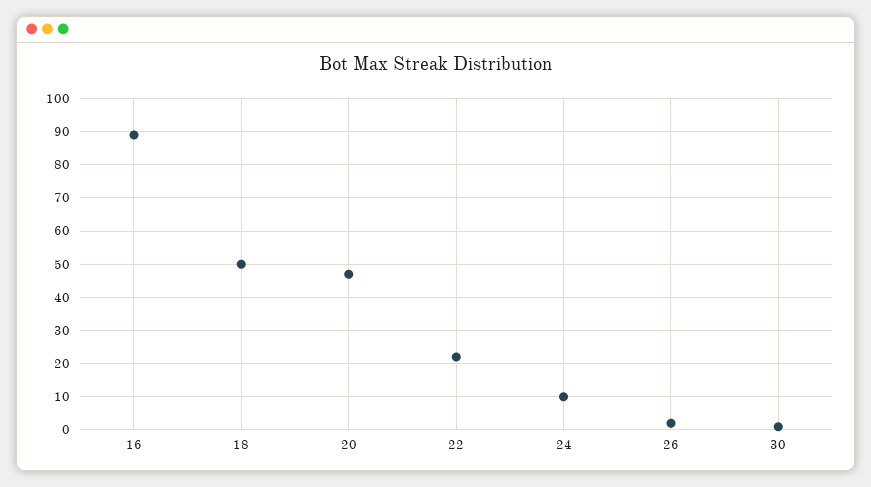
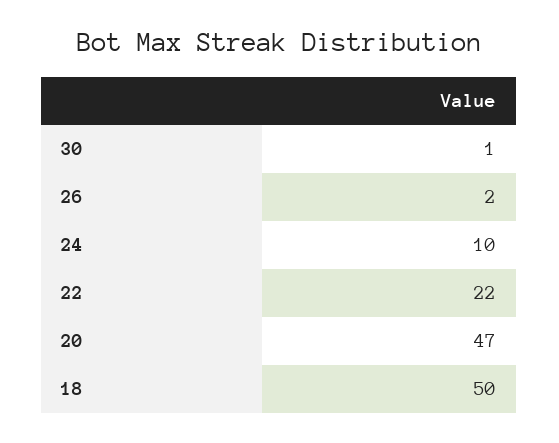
  {
-   "16": 90,
    "18": 50,
    "20": 47,
    "22": 22,
    "24": 10,
    "26": 2,
    "30": 1
  }

